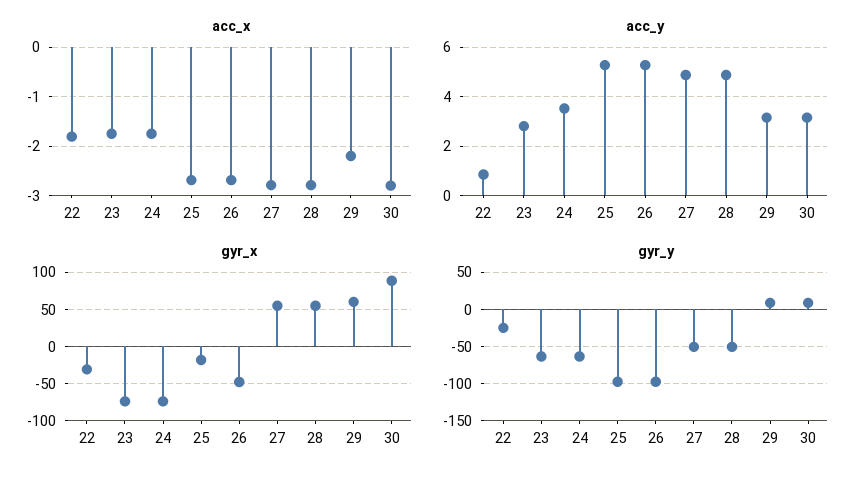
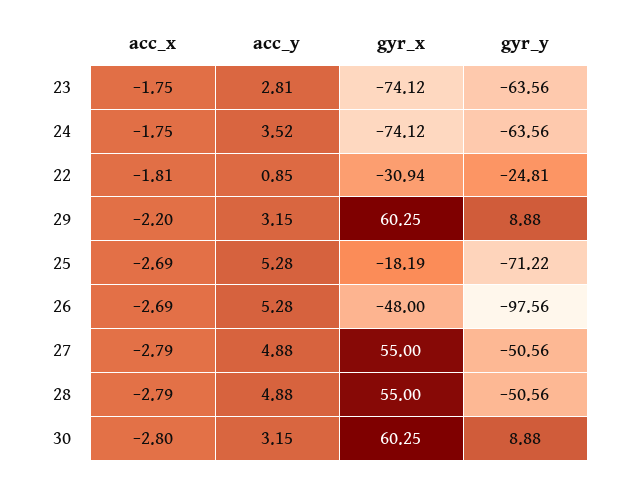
  {
    "acc_x": {
      "22": -1.81,
      "23": -1.75,
      "24": -1.75,
      "25": -2.69,
      "26": -2.69,
      "27": -2.79,
      "28": -2.79,
      "29": -2.2,
      "30": -2.8
    },
    "acc_y": {
      "22": 0.85,
      "23": 2.81,
      "24": 3.52,
      "25": 5.28,
      "26": 5.28,
      "27": 4.88,
      "28": 4.88,
      "29": 3.15,
      "30": 3.15
    },
    "gyr_x": {
      "22": -30.94,
      "23": -74.12,
      "24": -74.12,
      "25": -18.19,
      "26": -48,
      "27": 55,
      "28": 55,
      "29": 60.25,
-     "30": 90
+     "30": 60.25
    },
    "gyr_y": {
      "22": -24.81,
      "23": -63.56,
      "24": -63.56,
-     "25": -100,
+     "25": -71.22,
      "26": -97.56,
      "27": -50.56,
      "28": -50.56,
      "29": 8.88,
      "30": 8.88
    }
  }

